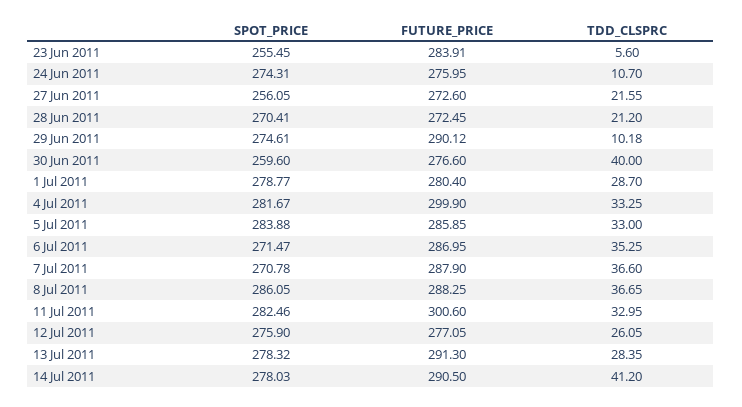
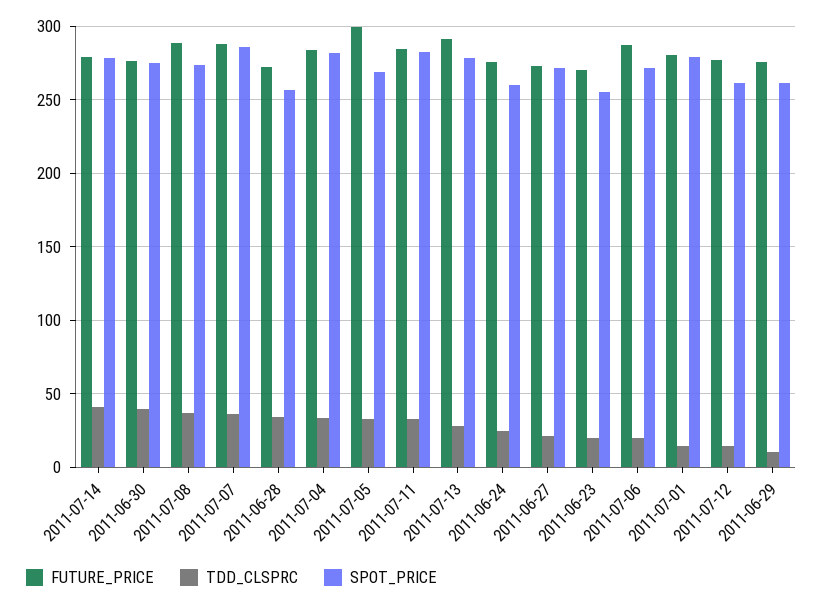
  {
    "SPOT_PRICE": {
      "23 Jun 2011": 255.45,
-     "24 Jun 2011": 274.31,
+     "24 Jun 2011": 260,
-     "27 Jun 2011": 256.05,
+     "27 Jun 2011": 270,
-     "28 Jun 2011": 270.41,
+     "28 Jun 2011": 255,
-     "29 Jun 2011": 274.61,
+     "29 Jun 2011": 260,
-     "30 Jun 2011": 259.6,
+     "30 Jun 2011": 275,
      "1 Jul 2011": 278.77,
      "4 Jul 2011": 281.67,
-     "5 Jul 2011": 283.88,
+     "5 Jul 2011": 270,
      "6 Jul 2011": 271.47,
-     "7 Jul 2011": 270.78,
+     "7 Jul 2011": 285,
-     "8 Jul 2011": 286.05,
+     "8 Jul 2011": 275,
      "11 Jul 2011": 282.46,
-     "12 Jul 2011": 275.9,
+     "12 Jul 2011": 260,
      "13 Jul 2011": 278.32,
      "14 Jul 2011": 278.03
    },
    "FUTURE_PRICE": {
-     "23 Jun 2011": 283.91,
+     "23 Jun 2011": 270,
      "24 Jun 2011": 275.95,
      "27 Jun 2011": 272.6,
      "28 Jun 2011": 272.45,
-     "29 Jun 2011": 290.12,
+     "29 Jun 2011": 275,
      "30 Jun 2011": 276.6,
      "1 Jul 2011": 280.4,
-     "4 Jul 2011": 299.9,
+     "4 Jul 2011": 285,
-     "5 Jul 2011": 285.85,
+     "5 Jul 2011": 300,
      "6 Jul 2011": 286.95,
      "7 Jul 2011": 287.9,
      "8 Jul 2011": 288.25,
-     "11 Jul 2011": 300.6,
+     "11 Jul 2011": 285,
      "12 Jul 2011": 277.05,
      "13 Jul 2011": 291.3,
-     "14 Jul 2011": 290.5
+     "14 Jul 2011": 280
    },
    "TDD_CLSPRC": {
-     "23 Jun 2011": 5.6,
+     "23 Jun 2011": 20,
-     "24 Jun 2011": 10.7,
+     "24 Jun 2011": 25,
      "27 Jun 2011": 21.55,
-     "28 Jun 2011": 21.2,
+     "28 Jun 2011": 35,
      "29 Jun 2011": 10.18,
      "30 Jun 2011": 40,
-     "1 Jul 2011": 28.7,
+     "1 Jul 2011": 15,
      "4 Jul 2011": 33.25,
      "5 Jul 2011": 33,
-     "6 Jul 2011": 35.25,
+     "6 Jul 2011": 20,
      "7 Jul 2011": 36.6,
      "8 Jul 2011": 36.65,
      "11 Jul 2011": 32.95,
-     "12 Jul 2011": 26.05,
+     "12 Jul 2011": 15,
      "13 Jul 2011": 28.35,
      "14 Jul 2011": 41.2
    }
  }

